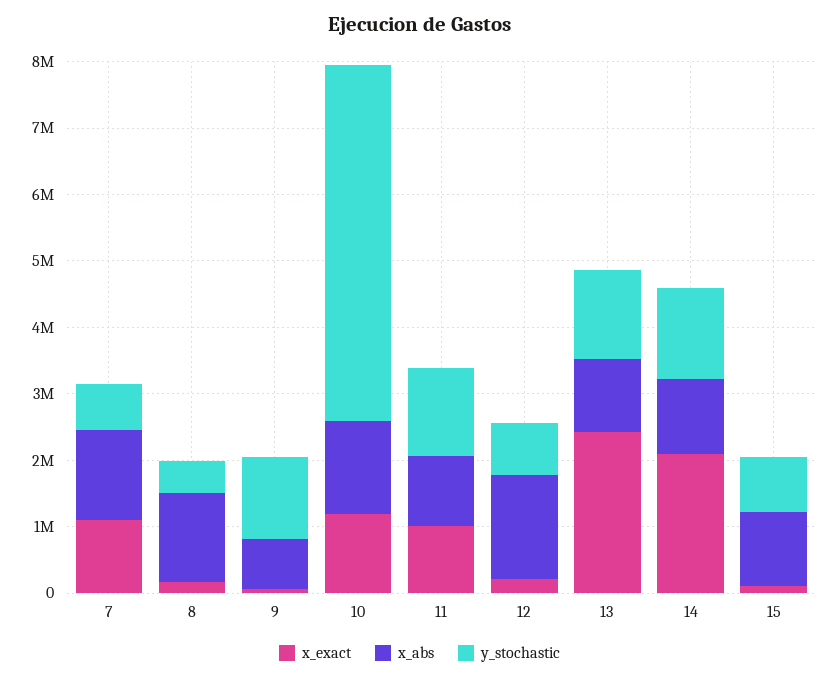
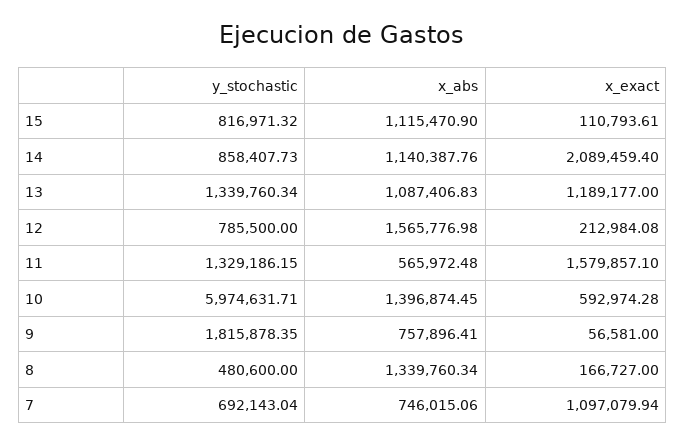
  {
    "x_exact": {
      "7": 1097079.94,
      "8": 166727,
      "9": 56581,
-     "10": 1200000,
+     "10": 592974.28,
-     "11": 1000000,
+     "11": 1579857.1,
      "12": 212984.08,
-     "13": 2400000,
+     "13": 1189177,
      "14": 2089459.4,
      "15": 110793.61
    },
    "x_abs": {
-     "7": 1400000,
+     "7": 746015.06,
      "8": 1339760.34,
      "9": 757896.41,
      "10": 1396874.45,
-     "11": 1000000,
+     "11": 565972.48,
      "12": 1565776.98,
      "13": 1087406.83,
      "14": 1140387.76,
      "15": 1115470.9
    },
    "y_stochastic": {
      "7": 692143.04,
      "8": 480600,
-     "9": 1200000,
+     "9": 1815878.35,
-     "10": 5400000,
+     "10": 5974631.71,
      "11": 1329186.15,
      "12": 785500,
      "13": 1339760.34,
-     "14": 1400000,
+     "14": 858407.73,
      "15": 816971.32
    }
  }

